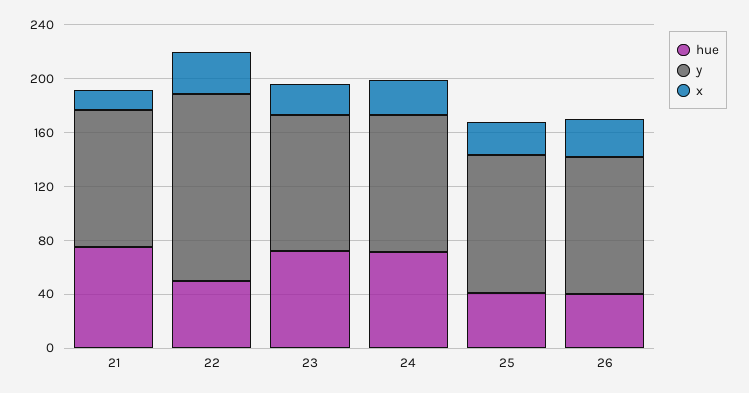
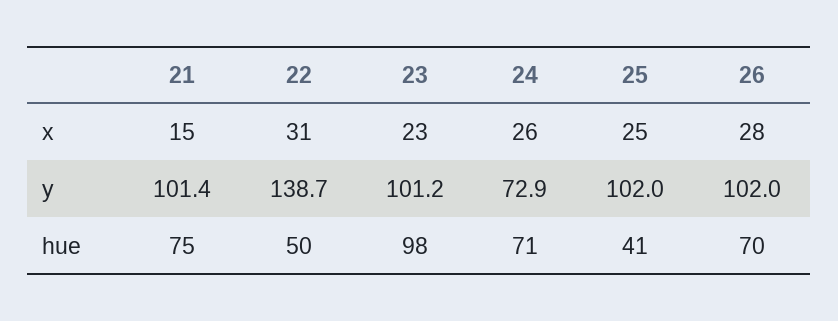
  {
    "hue": {
      "21": 75,
      "22": 50,
-     "23": 70,
+     "23": 98,
      "24": 71,
      "25": 41,
-     "26": 40
+     "26": 70
    },
    "y": {
      "21": 101.4,
      "22": 138.7,
      "23": 101.2,
-     "24": 100,
+     "24": 72.9,
      "25": 102,
      "26": 102
    },
    "x": {
      "21": 15,
      "22": 31,
      "23": 23,
      "24": 26,
      "25": 25,
      "26": 28
    }
  }

